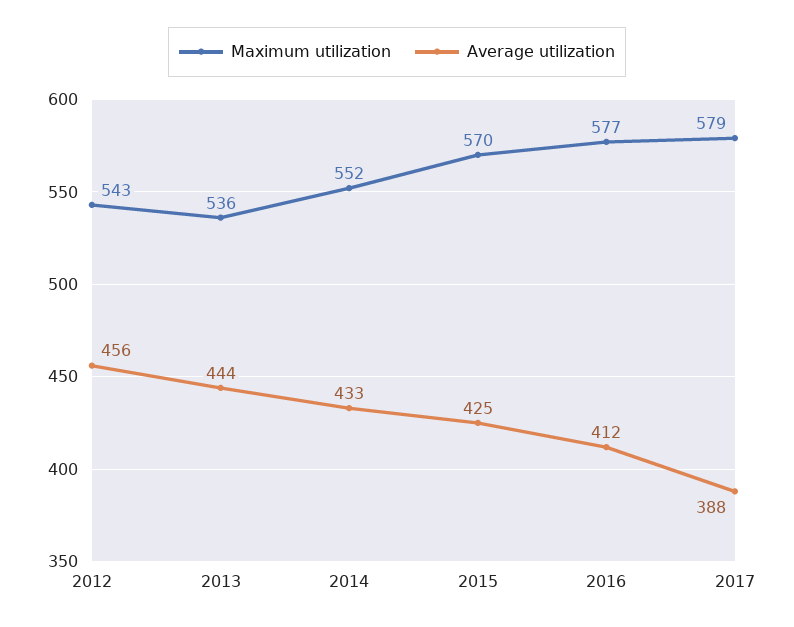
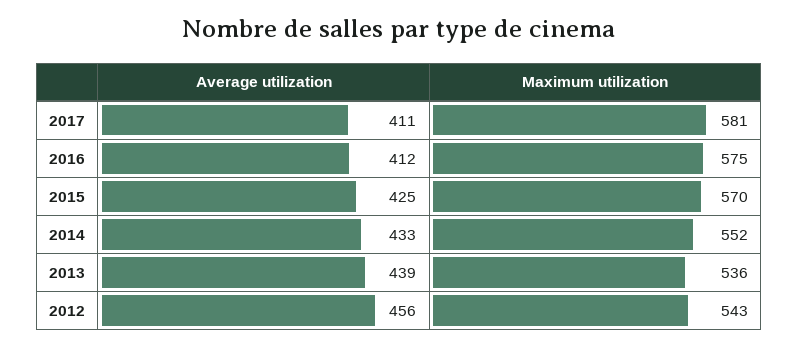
  {
    "Maximum utilization": {
      "2012": 543,
      "2013": 536,
      "2014": 552,
      "2015": 570,
-     "2016": 577,
+     "2016": 575,
-     "2017": 579
+     "2017": 581
    },
    "Average utilization": {
      "2012": 456,
-     "2013": 444,
+     "2013": 439,
      "2014": 433,
      "2015": 425,
      "2016": 412,
-     "2017": 388
+     "2017": 411
    }
  }

